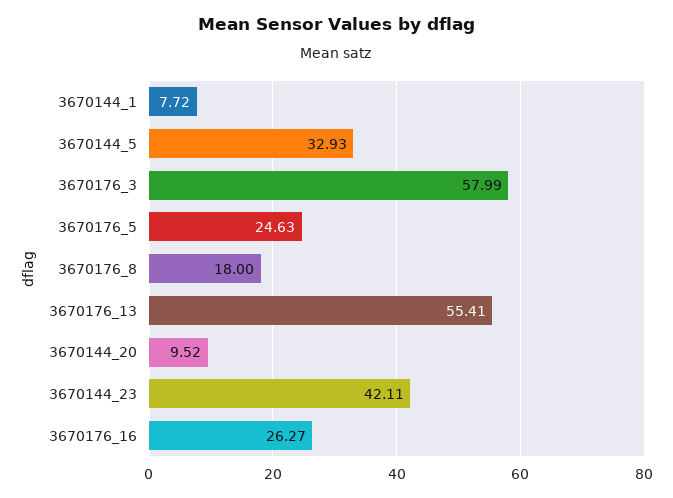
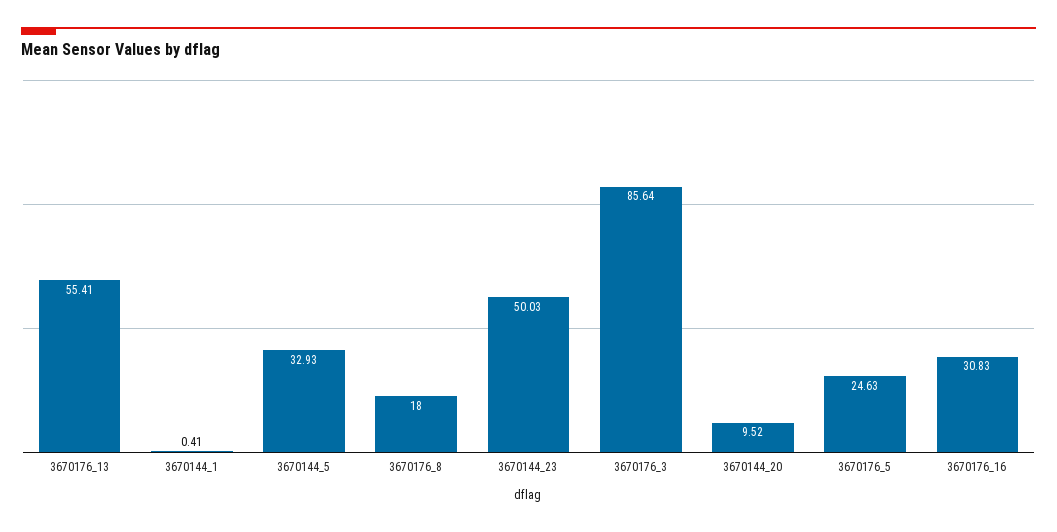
  {
-   "3670144_1": 7.72,
+   "3670144_1": 0.41,
    "3670144_5": 32.93,
-   "3670176_3": 57.99,
+   "3670176_3": 85.64,
    "3670176_5": 24.63,
    "3670176_8": 18,
    "3670176_13": 55.41,
    "3670144_20": 9.52,
-   "3670144_23": 42.11,
+   "3670144_23": 50.03,
-   "3670176_16": 26.27
+   "3670176_16": 30.83
  }

